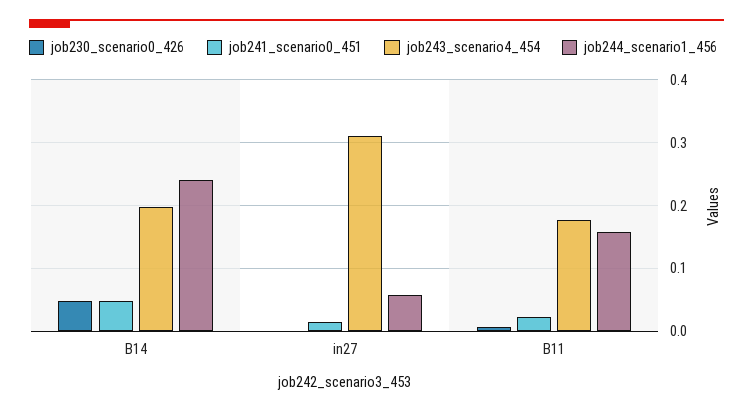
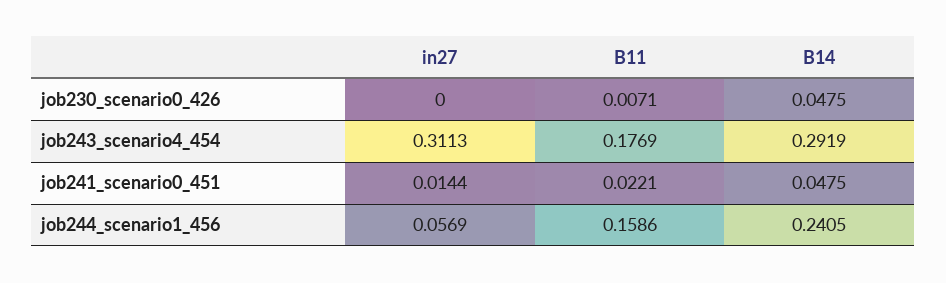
  {
    "job230_scenario0_426": {
      "B14": 0.0475,
      "in27": 0,
      "B11": 0.0071
    },
    "job241_scenario0_451": {
      "B14": 0.0475,
      "in27": 0.0144,
      "B11": 0.0221
    },
    "job243_scenario4_454": {
-     "B14": 0.2,
+     "B14": 0.2919,
      "in27": 0.3113,
      "B11": 0.1769
    },
    "job244_scenario1_456": {
      "B14": 0.2405,
      "in27": 0.0569,
      "B11": 0.1586
    }
  }

